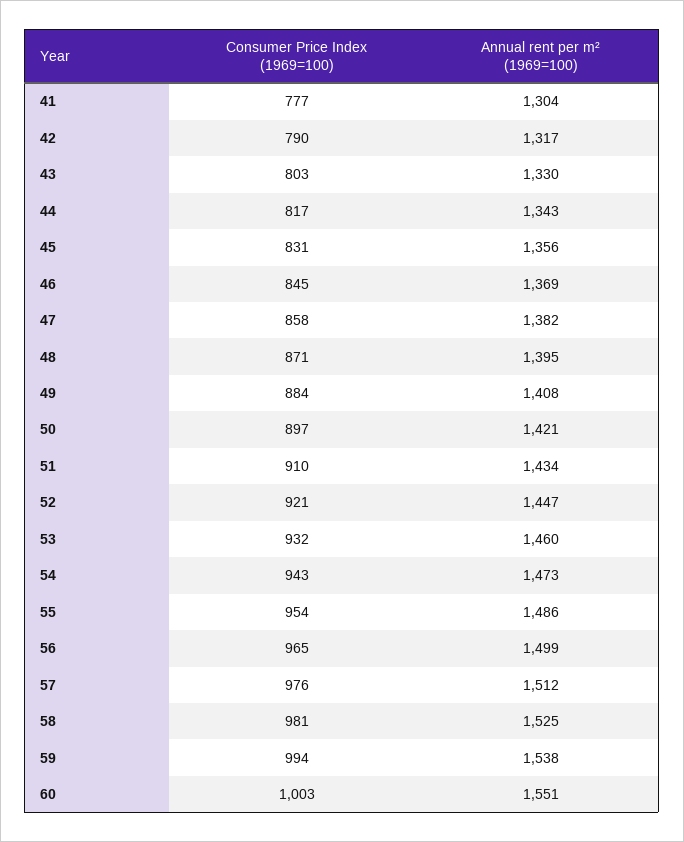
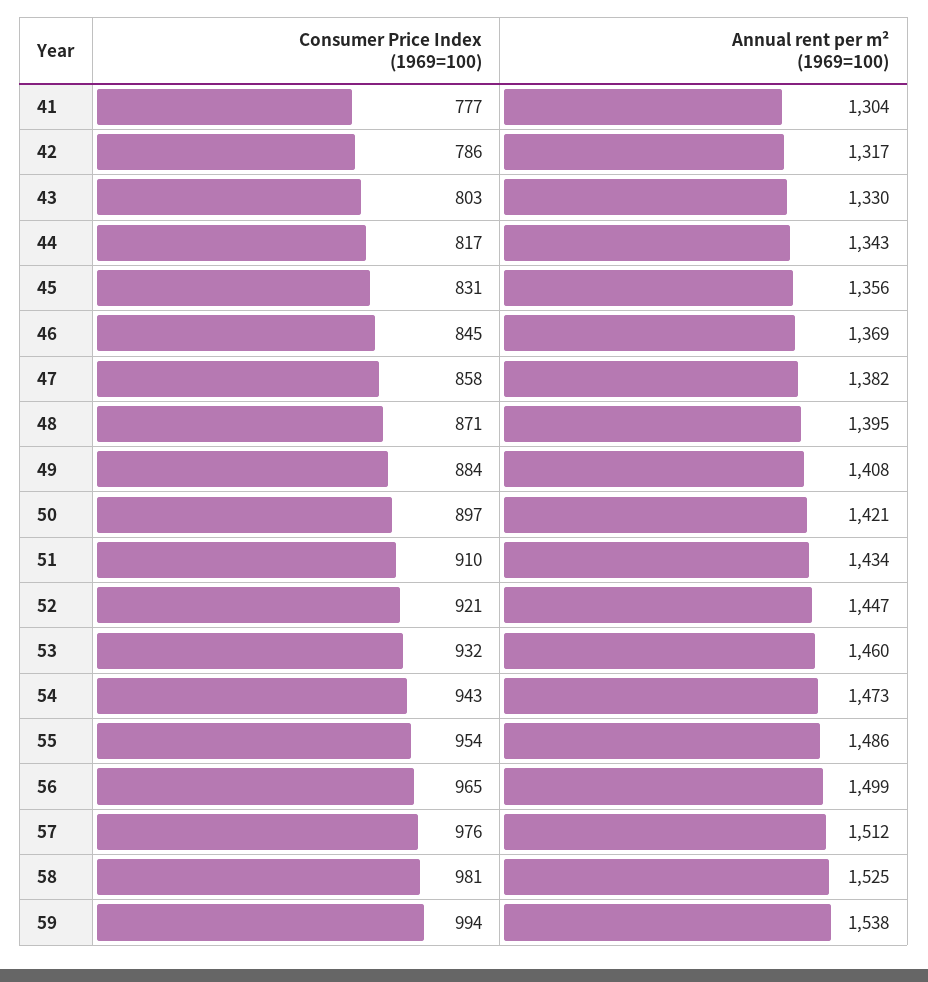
  {
    "Consumer Price Index (1969=100)": {
      "41": 777,
-     "42": 790,
+     "42": 786,
      "43": 803,
      "44": 817,
      "45": 831,
      "46": 845,
      "47": 858,
      "48": 871,
      "49": 884,
      "50": 897,
      "51": 910,
      "52": 921,
      "53": 932,
      "54": 943,
      "55": 954,
      "56": 965,
      "57": 976,
      "58": 981,
-     "59": 994,
+     "59": 994
-     "60": 1003
    },
    "Annual rent per m² (1969=100)": {
      "41": 1304,
      "42": 1317,
      "43": 1330,
      "44": 1343,
      "45": 1356,
      "46": 1369,
      "47": 1382,
      "48": 1395,
      "49": 1408,
      "50": 1421,
      "51": 1434,
      "52": 1447,
      "53": 1460,
      "54": 1473,
      "55": 1486,
      "56": 1499,
      "57": 1512,
      "58": 1525,
-     "59": 1538,
+     "59": 1538
-     "60": 1551
    }
  }

